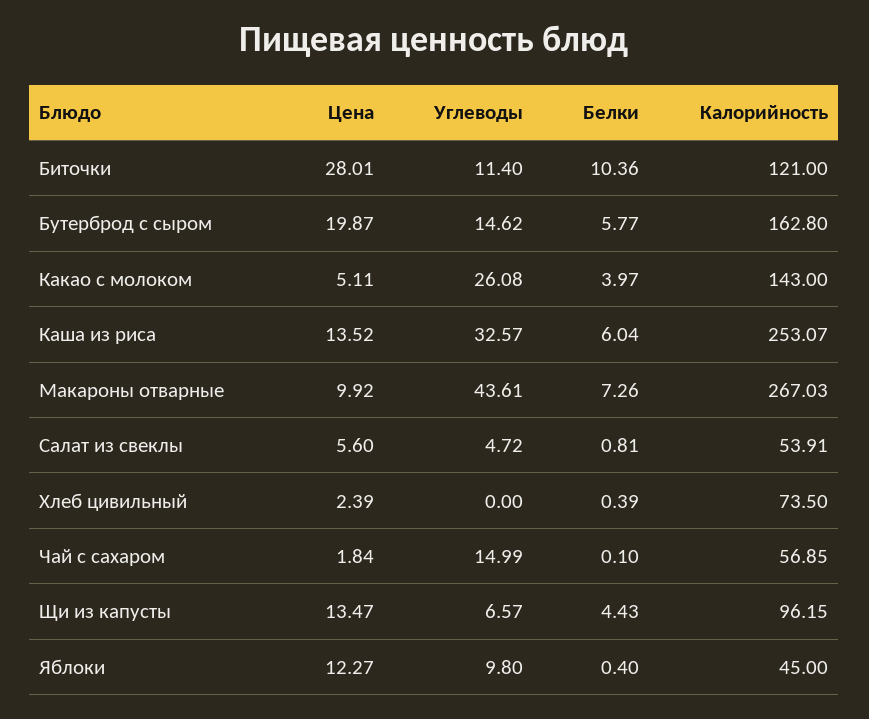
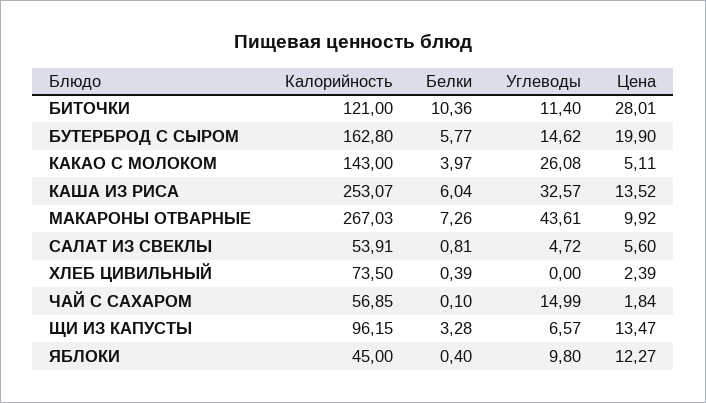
  {
    "Цена": {
      "Биточки": 28.01,
-     "Бутерброд с сыром": 19.87,
+     "Бутерброд с сыром": 19.9,
      "Какао с молоком": 5.11,
      "Каша из риса": 13.52,
      "Макароны отварные": 9.92,
      "Салат из свеклы": 5.6,
      "Хлеб цивильный": 2.39,
      "Чай с сахаром": 1.84,
      "Щи из капусты": 13.47,
      "Яблоки": 12.27
    },
    "Углеводы": {
      "Биточки": 11.4,
      "Бутерброд с сыром": 14.62,
      "Какао с молоком": 26.08,
      "Каша из риса": 32.57,
      "Макароны отварные": 43.61,
      "Салат из свеклы": 4.72,
      "Хлеб цивильный": 0,
      "Чай с сахаром": 14.99,
      "Щи из капусты": 6.57,
      "Яблоки": 9.8
    },
    "Белки": {
      "Биточки": 10.36,
      "Бутерброд с сыром": 5.77,
      "Какао с молоком": 3.97,
      "Каша из риса": 6.04,
      "Макароны отварные": 7.26,
      "Салат из свеклы": 0.81,
      "Хлеб цивильный": 0.39,
      "Чай с сахаром": 0.1,
-     "Щи из капусты": 4.43,
+     "Щи из капусты": 3.28,
      "Яблоки": 0.4
    },
    "Калорийность": {
      "Биточки": 121,
      "Бутерброд с сыром": 162.8,
      "Какао с молоком": 143,
      "Каша из риса": 253.07,
      "Макароны отварные": 267.03,
      "Салат из свеклы": 53.91,
      "Хлеб цивильный": 73.5,
      "Чай с сахаром": 56.85,
      "Щи из капусты": 96.15,
      "Яблоки": 45
    }
  }

